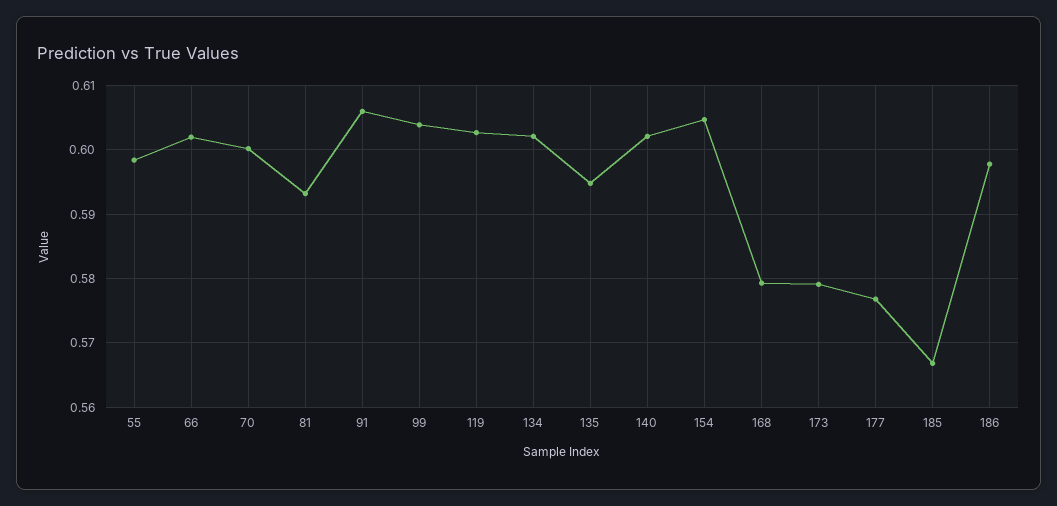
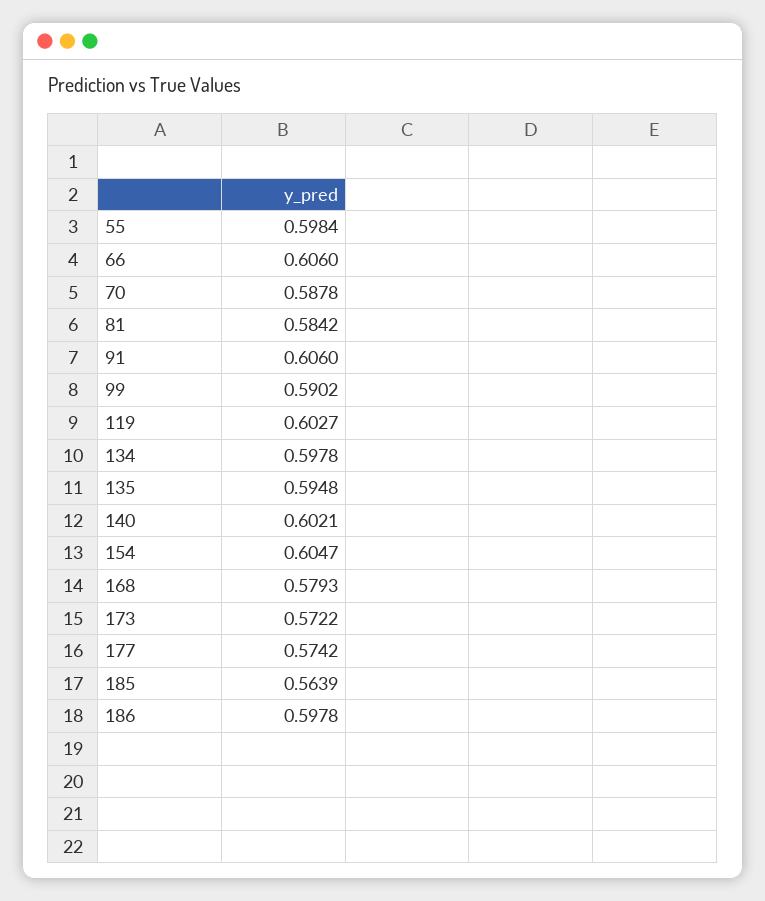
  {
    "55": 0.5984,
-   "66": 0.602,
+   "66": 0.606,
-   "70": 0.6,
+   "70": 0.5878,
-   "81": 0.593,
+   "81": 0.5842,
    "91": 0.606,
-   "99": 0.604,
+   "99": 0.5902,
    "119": 0.6027,
-   "134": 0.602,
+   "134": 0.5978,
    "135": 0.5948,
    "140": 0.6021,
    "154": 0.6047,
    "168": 0.5793,
-   "173": 0.579,
+   "173": 0.5722,
-   "177": 0.577,
+   "177": 0.5742,
-   "185": 0.567,
+   "185": 0.5639,
    "186": 0.5978
  }

